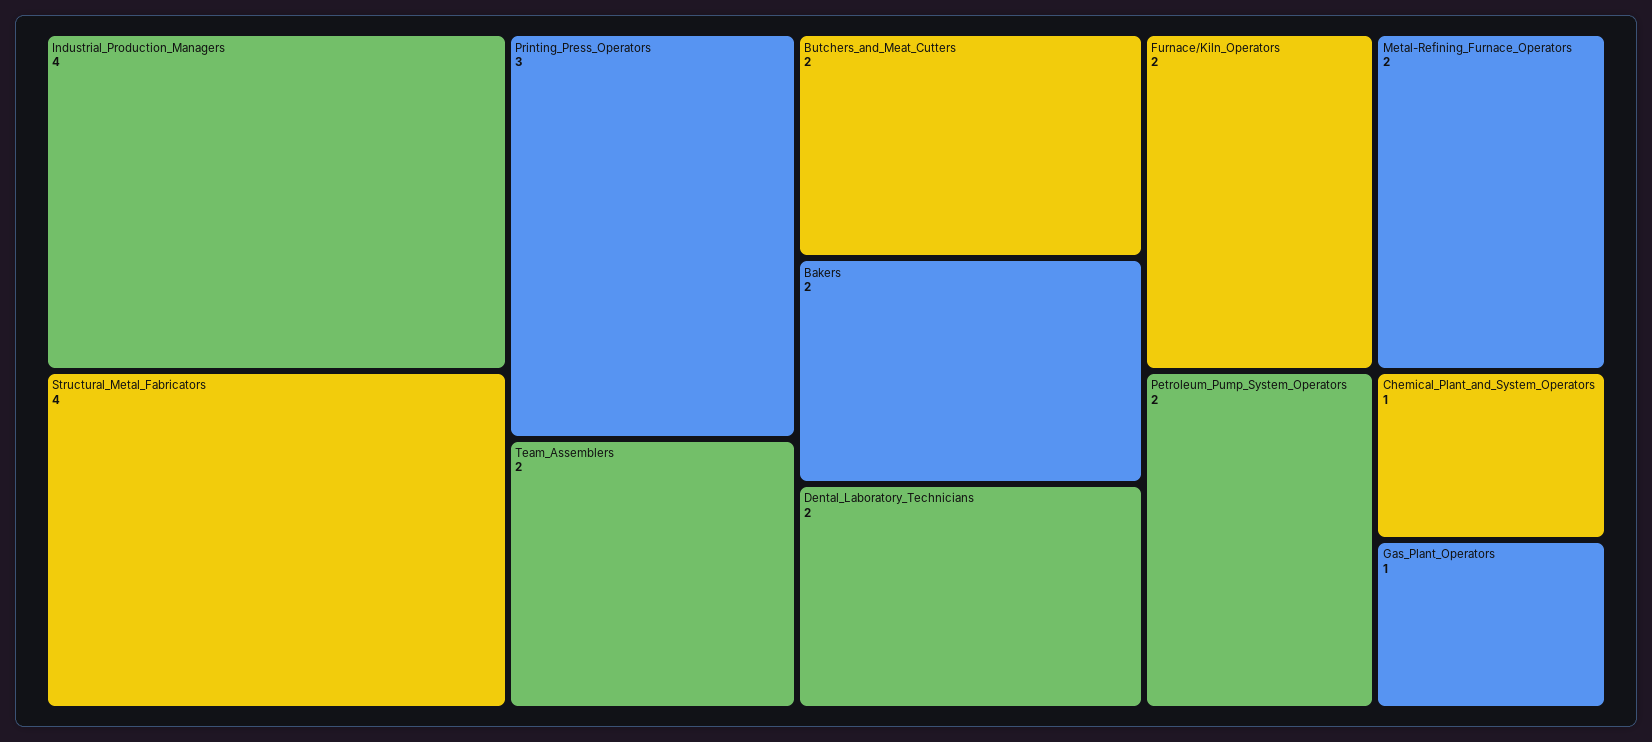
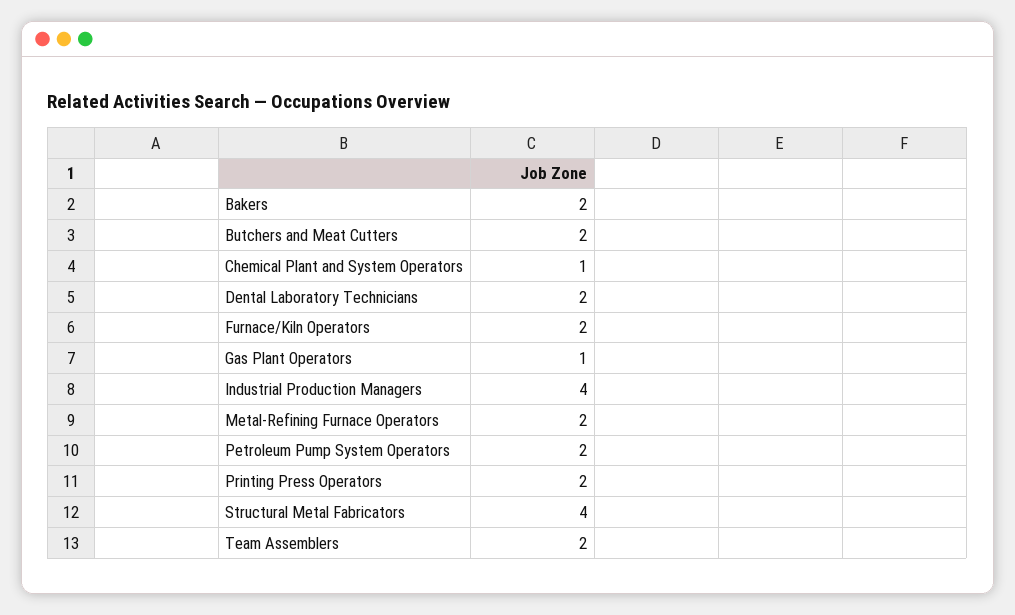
  {
    "Industrial_Production_Managers": 4,
    "Structural_Metal_Fabricators": 4,
-   "Printing_Press_Operators": 3,
+   "Printing_Press_Operators": 2,
    "Team_Assemblers": 2,
    "Butchers_and_Meat_Cutters": 2,
    "Bakers": 2,
    "Dental_Laboratory_Technicians": 2,
    "Furnace/Kiln_Operators": 2,
    "Metal-Refining_Furnace_Operators": 2,
    "Petroleum_Pump_System_Operators": 2,
    "Chemical_Plant_and_System_Operators": 1,
    "Gas_Plant_Operators": 1
  }

